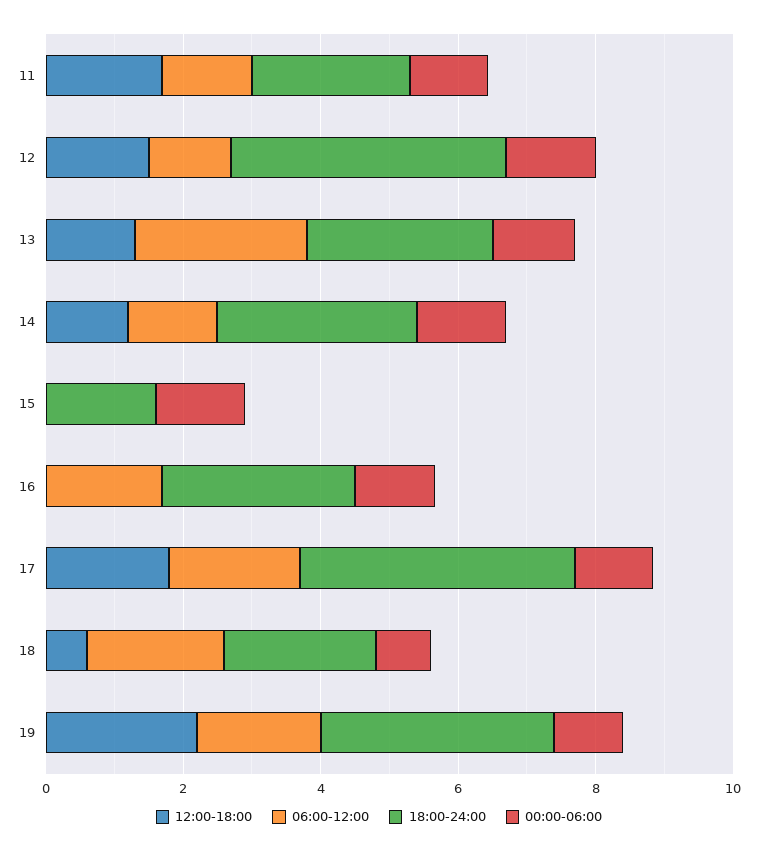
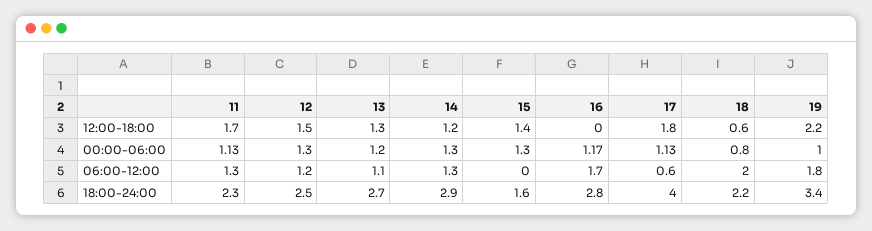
  {
    "12:00-18:00": {
      "11": 1.7,
      "12": 1.5,
      "13": 1.3,
      "14": 1.2,
-     "15": 0,
+     "15": 1.4,
      "16": 0,
      "17": 1.8,
      "18": 0.6,
      "19": 2.2
    },
    "06:00-12:00": {
      "11": 1.3,
      "12": 1.2,
-     "13": 2.5,
+     "13": 1.1,
      "14": 1.3,
      "15": 0,
      "16": 1.7,
-     "17": 2,
+     "17": 0.6,
      "18": 2,
      "19": 1.8
    },
    "18:00-24:00": {
      "11": 2.3,
-     "12": 4,
+     "12": 2.5,
      "13": 2.7,
      "14": 2.9,
      "15": 1.6,
      "16": 2.8,
      "17": 4,
      "18": 2.2,
      "19": 3.4
    },
    "00:00-06:00": {
      "11": 1.13,
      "12": 1.3,
      "13": 1.2,
      "14": 1.3,
      "15": 1.3,
      "16": 1.17,
      "17": 1.13,
      "18": 0.8,
      "19": 1
    }
  }

